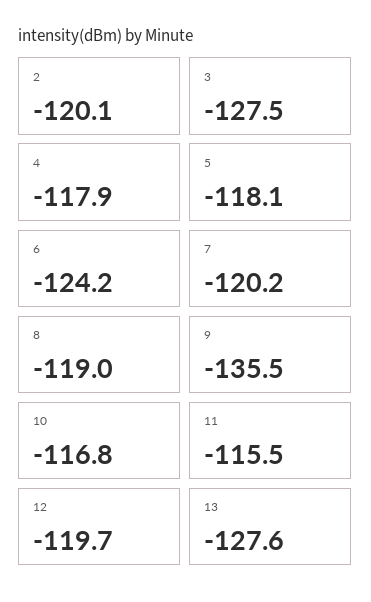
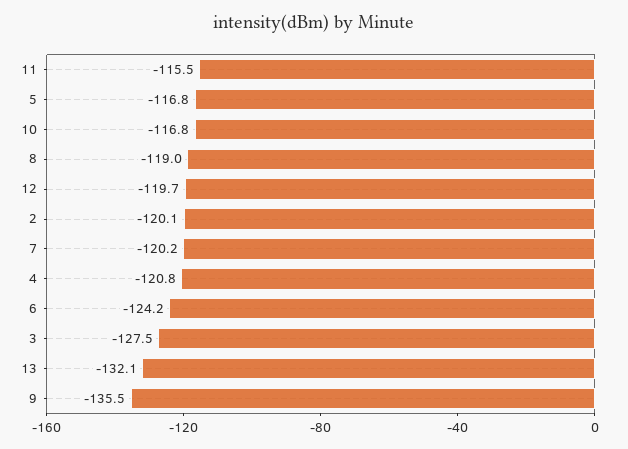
  {
    "2": -120.1,
    "3": -127.5,
-   "4": -117.9,
+   "4": -120.8,
-   "5": -118.1,
+   "5": -116.8,
    "6": -124.2,
    "7": -120.2,
    "8": -119,
    "9": -135.5,
    "10": -116.8,
    "11": -115.5,
    "12": -119.7,
-   "13": -127.6
+   "13": -132.1
  }

